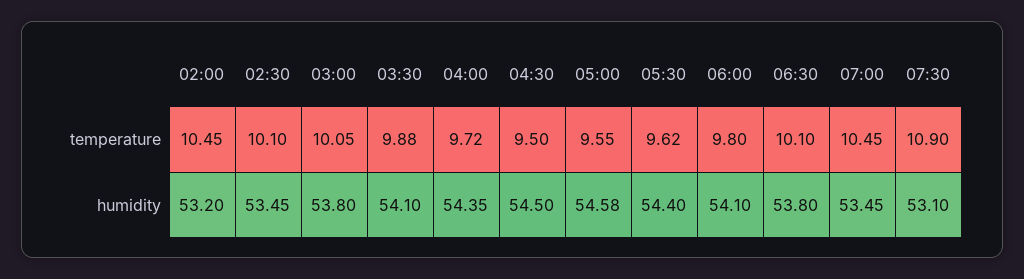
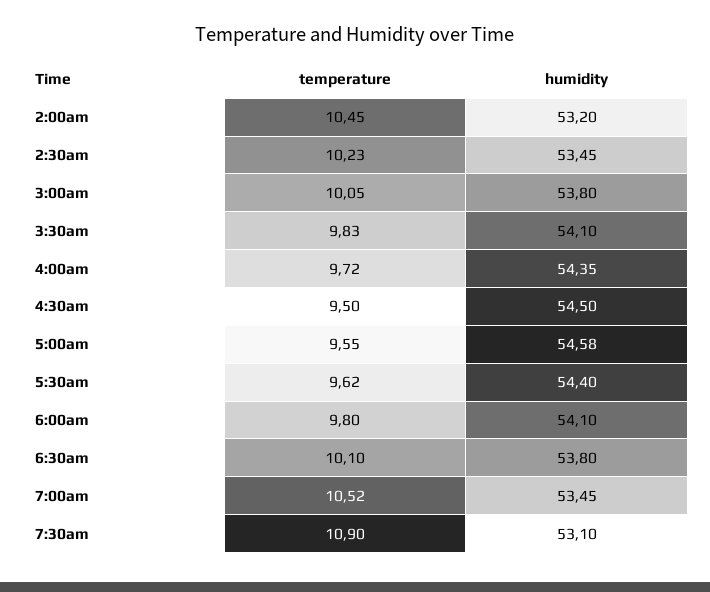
  {
    "02:00": {
      "temperature": 10.45,
      "humidity": 53.2
    },
    "02:30": {
-     "temperature": 10.1,
+     "temperature": 10.23,
      "humidity": 53.45
    },
    "03:00": {
      "temperature": 10.05,
      "humidity": 53.8
    },
    "03:30": {
-     "temperature": 9.88,
+     "temperature": 9.83,
      "humidity": 54.1
    },
    "04:00": {
      "temperature": 9.72,
      "humidity": 54.35
    },
    "04:30": {
      "temperature": 9.5,
      "humidity": 54.5
    },
    "05:00": {
      "temperature": 9.55,
      "humidity": 54.58
    },
    "05:30": {
      "temperature": 9.62,
      "humidity": 54.4
    },
    "06:00": {
      "temperature": 9.8,
      "humidity": 54.1
    },
    "06:30": {
      "temperature": 10.1,
      "humidity": 53.8
    },
    "07:00": {
-     "temperature": 10.45,
+     "temperature": 10.52,
      "humidity": 53.45
    },
    "07:30": {
      "temperature": 10.9,
      "humidity": 53.1
    }
  }

